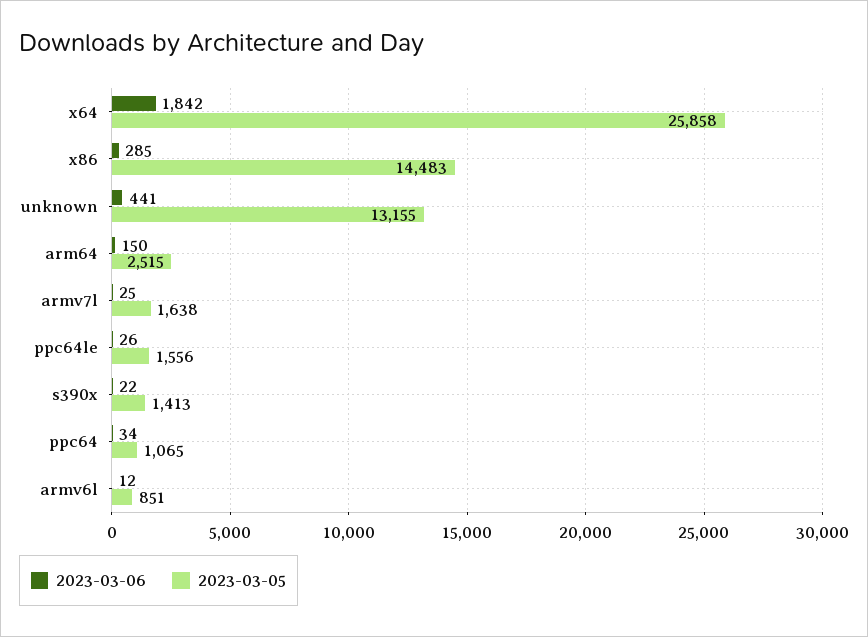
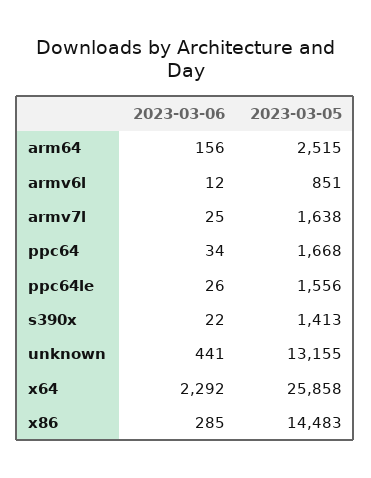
  {
    "2023-03-06": {
-     "x64": 1842,
+     "x64": 2292,
      "x86": 285,
      "unknown": 441,
-     "arm64": 150,
+     "arm64": 156,
      "armv7l": 25,
      "ppc64le": 26,
      "s390x": 22,
      "ppc64": 34,
      "armv6l": 12
    },
    "2023-03-05": {
      "x64": 25858,
      "x86": 14483,
      "unknown": 13155,
      "arm64": 2515,
      "armv7l": 1638,
      "ppc64le": 1556,
      "s390x": 1413,
-     "ppc64": 1065,
+     "ppc64": 1668,
      "armv6l": 851
    }
  }

